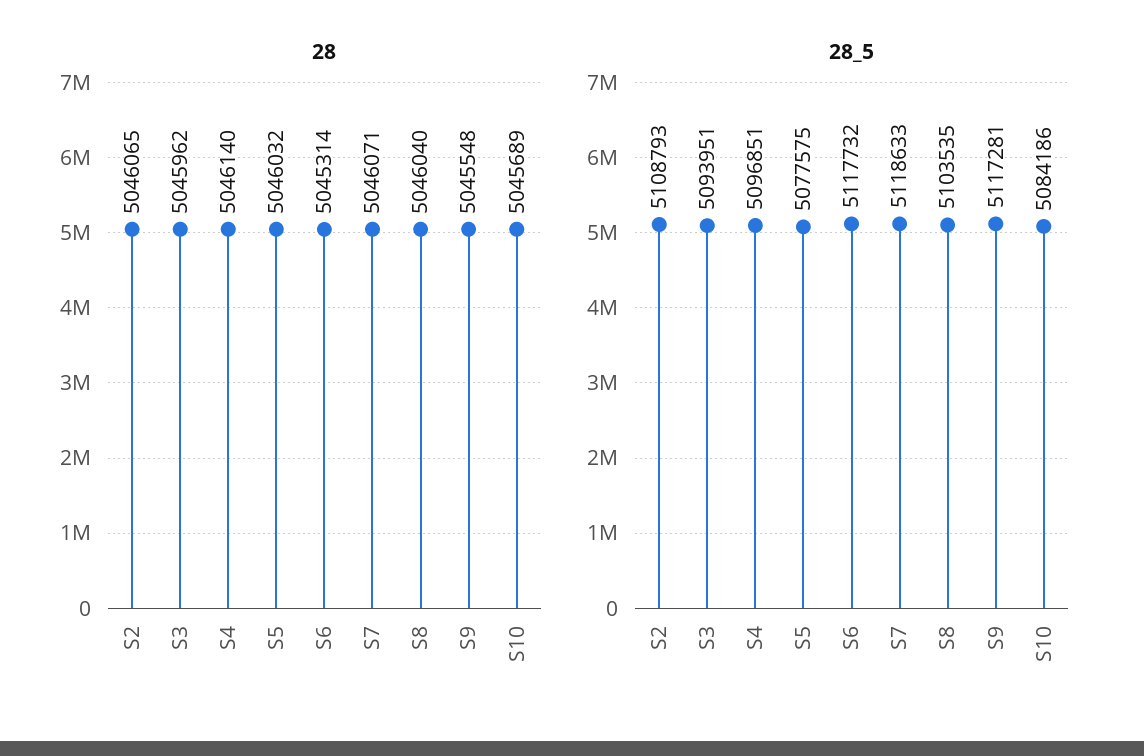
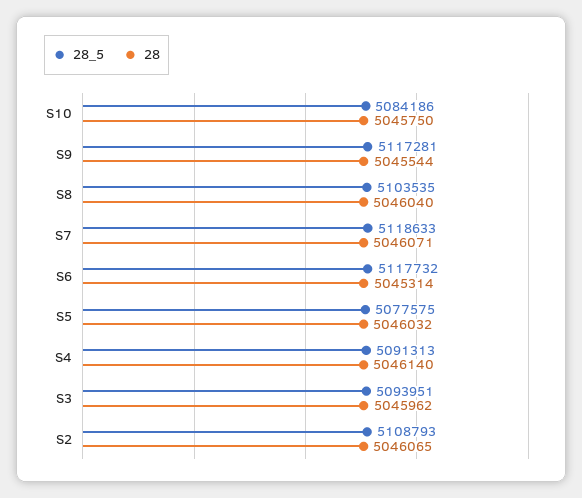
  {
    "28": {
      "S2": 5046065,
      "S3": 5045962,
      "S4": 5046140,
      "S5": 5046032,
      "S6": 5045314,
      "S7": 5046071,
      "S8": 5046040,
-     "S9": 5045548,
+     "S9": 5045544,
-     "S10": 5045689
+     "S10": 5045750
    },
    "28_5": {
      "S2": 5108793,
      "S3": 5093951,
-     "S4": 5096851,
+     "S4": 5091313,
      "S5": 5077575,
      "S6": 5117732,
      "S7": 5118633,
      "S8": 5103535,
      "S9": 5117281,
      "S10": 5084186
    }
  }

